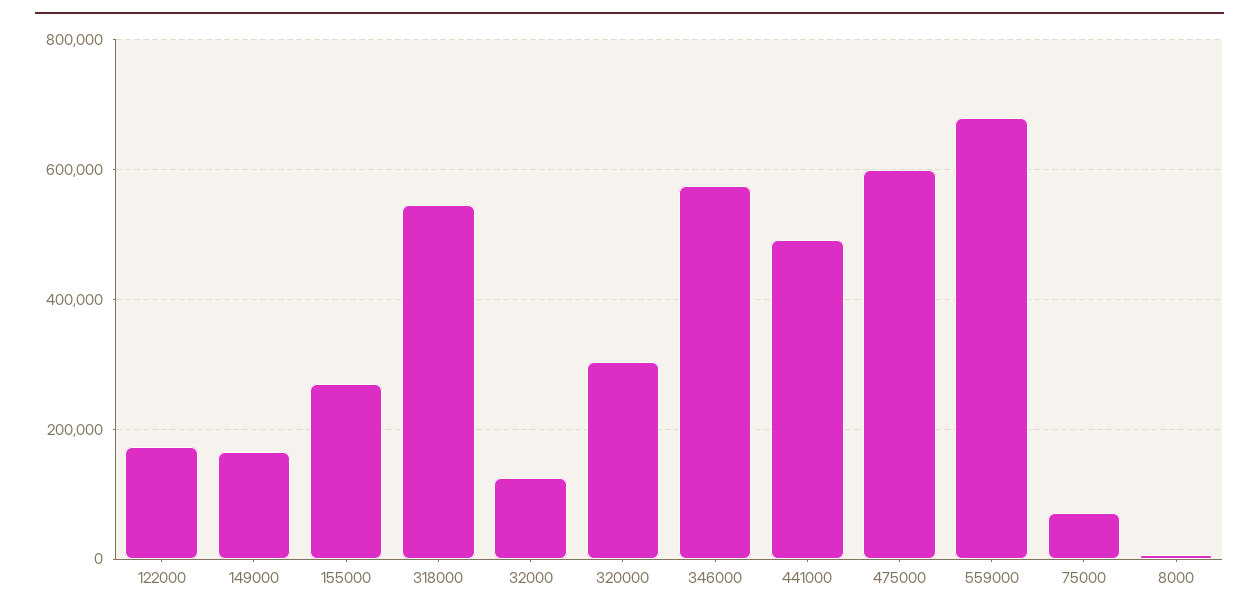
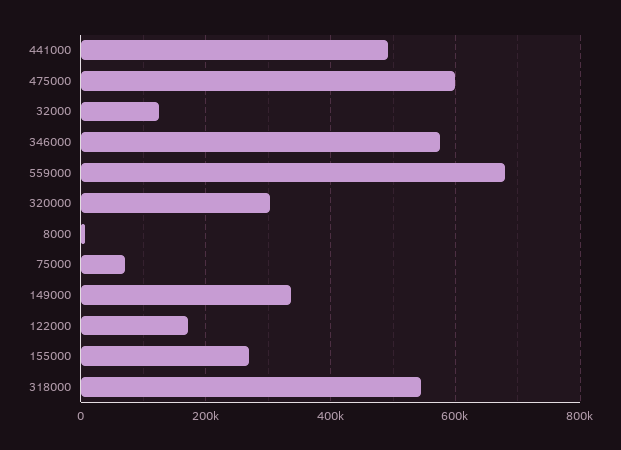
  {
    "122000": 180000,
-   "149000": 160000,
+   "149000": 340000,
    "155000": 260000,
    "318000": 540000,
    "32000": 120000,
    "320000": 300000,
    "346000": 580000,
    "441000": 500000,
    "475000": 600000,
    "559000": 680000,
    "75000": 80000,
    "8000": 0
  }

